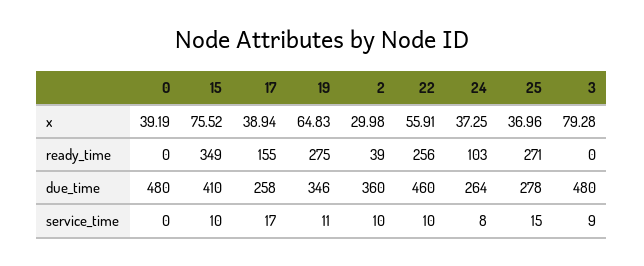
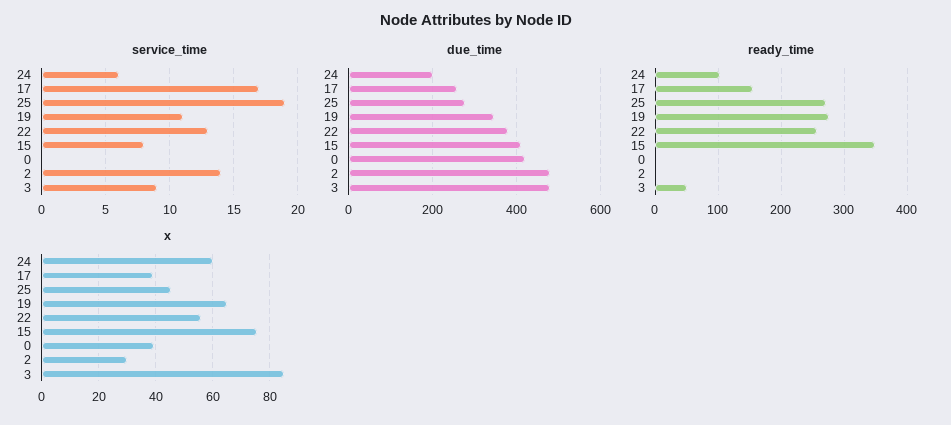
  {
    "x": {
      "0": 39.19,
      "15": 75.52,
      "17": 38.94,
      "19": 64.83,
      "2": 29.98,
      "22": 55.91,
-     "24": 37.25,
+     "24": 60,
-     "25": 36.96,
+     "25": 45,
-     "3": 79.28
+     "3": 85
    },
    "ready_time": {
      "0": 0,
      "15": 349,
      "17": 155,
      "19": 275,
-     "2": 39,
+     "2": 0,
      "22": 256,
      "24": 103,
      "25": 271,
-     "3": 0
+     "3": 50
    },
    "due_time": {
-     "0": 480,
+     "0": 420,
      "15": 410,
      "17": 258,
      "19": 346,
-     "2": 360,
+     "2": 480,
-     "22": 460,
+     "22": 380,
-     "24": 264,
+     "24": 200,
      "25": 278,
      "3": 480
    },
    "service_time": {
      "0": 0,
-     "15": 10,
+     "15": 8,
      "17": 17,
      "19": 11,
-     "2": 10,
+     "2": 14,
-     "22": 10,
+     "22": 13,
-     "24": 8,
+     "24": 6,
-     "25": 15,
+     "25": 19,
      "3": 9
    }
  }

